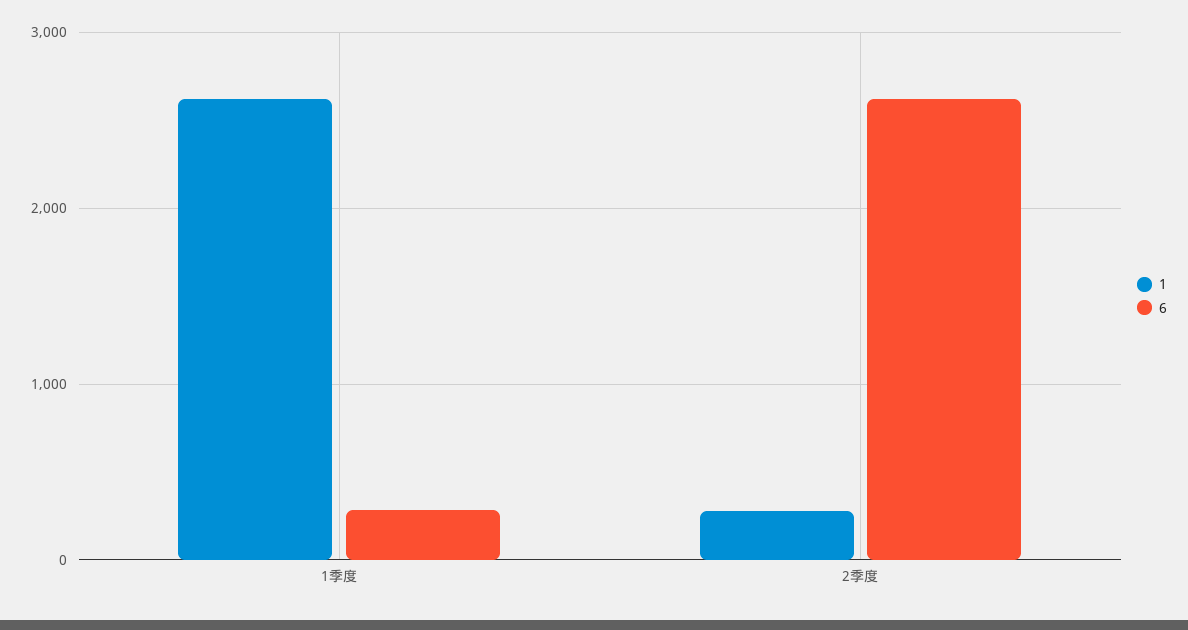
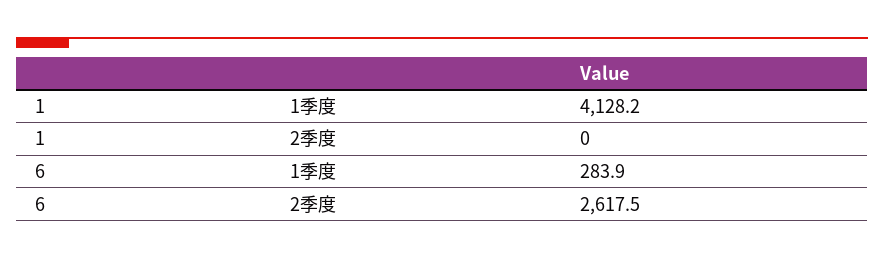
  {
    "1": {
-     "1季度": 2600,
+     "1季度": 4128.2,
-     "2季度": 300
+     "2季度": 0
    },
    "6": {
      "1季度": 283.9,
      "2季度": 2617.5
    }
  }

